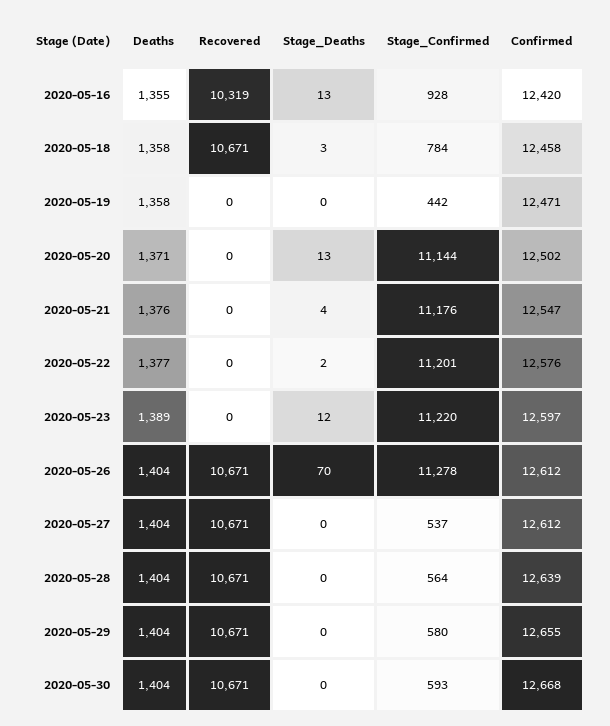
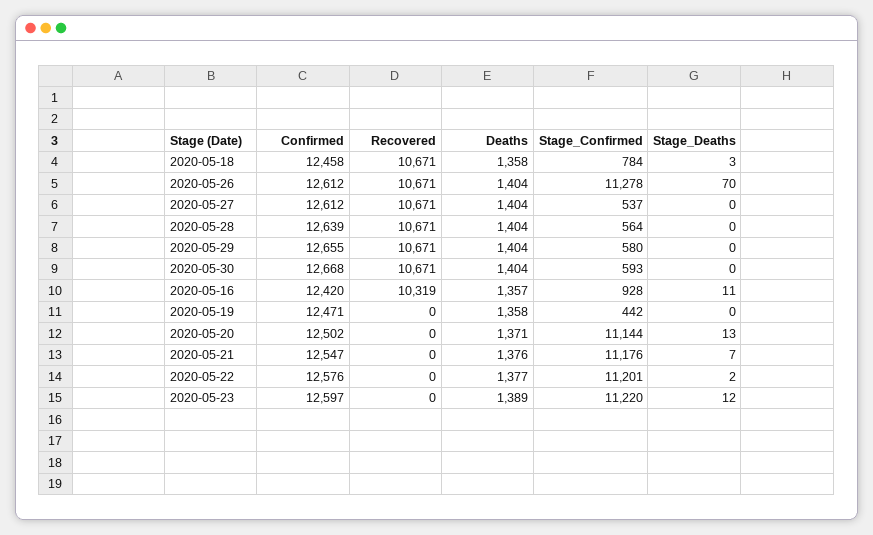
  {
    "Deaths": {
-     "2020-05-16": 1355,
+     "2020-05-16": 1357,
      "2020-05-18": 1358,
      "2020-05-19": 1358,
      "2020-05-20": 1371,
      "2020-05-21": 1376,
      "2020-05-22": 1377,
      "2020-05-23": 1389,
      "2020-05-26": 1404,
      "2020-05-27": 1404,
      "2020-05-28": 1404,
      "2020-05-29": 1404,
      "2020-05-30": 1404
    },
    "Recovered": {
      "2020-05-16": 10319,
      "2020-05-18": 10671,
      "2020-05-19": 0,
      "2020-05-20": 0,
      "2020-05-21": 0,
      "2020-05-22": 0,
      "2020-05-23": 0,
      "2020-05-26": 10671,
      "2020-05-27": 10671,
      "2020-05-28": 10671,
      "2020-05-29": 10671,
      "2020-05-30": 10671
    },
    "Stage_Deaths": {
-     "2020-05-16": 13,
+     "2020-05-16": 11,
      "2020-05-18": 3,
      "2020-05-19": 0,
      "2020-05-20": 13,
-     "2020-05-21": 4,
+     "2020-05-21": 7,
      "2020-05-22": 2,
      "2020-05-23": 12,
      "2020-05-26": 70,
      "2020-05-27": 0,
      "2020-05-28": 0,
      "2020-05-29": 0,
      "2020-05-30": 0
    },
    "Stage_Confirmed": {
      "2020-05-16": 928,
      "2020-05-18": 784,
      "2020-05-19": 442,
      "2020-05-20": 11144,
      "2020-05-21": 11176,
      "2020-05-22": 11201,
      "2020-05-23": 11220,
      "2020-05-26": 11278,
      "2020-05-27": 537,
      "2020-05-28": 564,
      "2020-05-29": 580,
      "2020-05-30": 593
    },
    "Confirmed": {
      "2020-05-16": 12420,
      "2020-05-18": 12458,
      "2020-05-19": 12471,
      "2020-05-20": 12502,
      "2020-05-21": 12547,
      "2020-05-22": 12576,
      "2020-05-23": 12597,
      "2020-05-26": 12612,
      "2020-05-27": 12612,
      "2020-05-28": 12639,
      "2020-05-29": 12655,
      "2020-05-30": 12668
    }
  }

